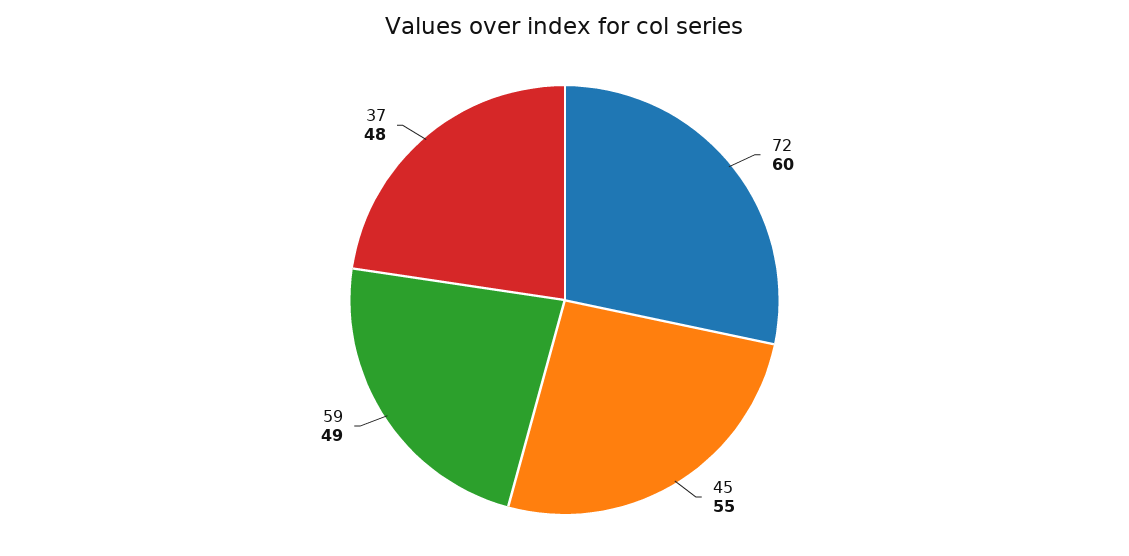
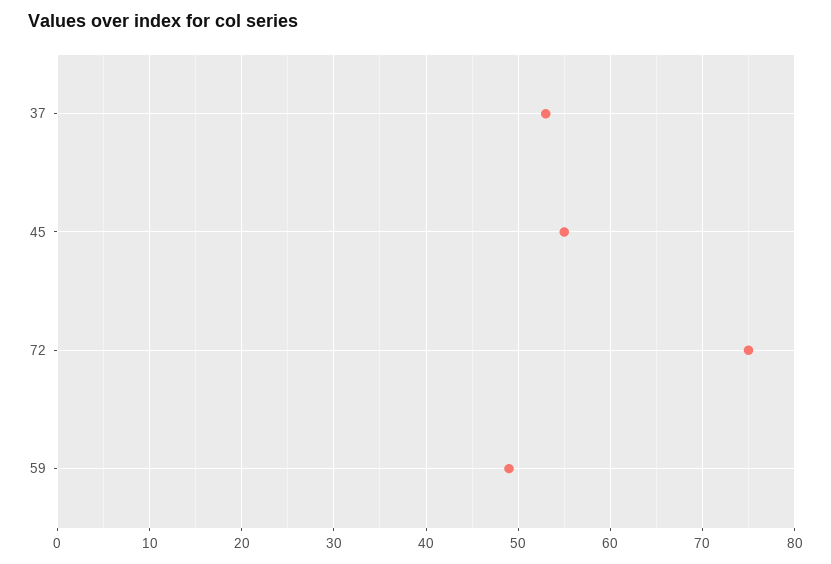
  {
-   "72": 60,
+   "72": 75,
    "45": 55,
    "59": 49,
-   "37": 48
+   "37": 53
  }

